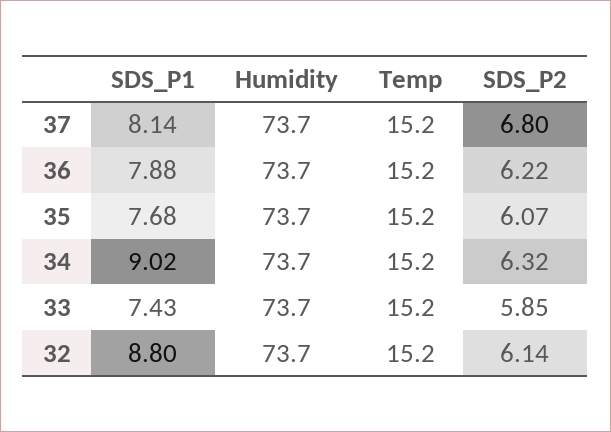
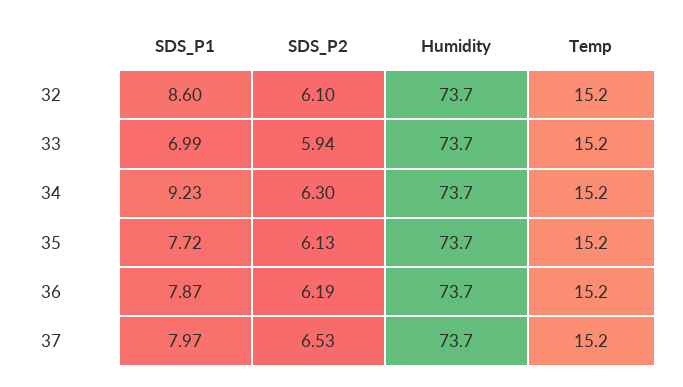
  {
    "SDS_P1": {
-     "37": 8.14,
+     "37": 7.97,
-     "36": 7.88,
+     "36": 7.87,
-     "35": 7.68,
+     "35": 7.72,
-     "34": 9.02,
+     "34": 9.23,
-     "33": 7.43,
+     "33": 6.99,
-     "32": 8.8
+     "32": 8.6
    },
    "Humidity": {
      "37": 73.7,
      "36": 73.7,
      "35": 73.7,
      "34": 73.7,
      "33": 73.7,
      "32": 73.7
    },
    "Temp": {
      "37": 15.2,
      "36": 15.2,
      "35": 15.2,
      "34": 15.2,
      "33": 15.2,
      "32": 15.2
    },
    "SDS_P2": {
-     "37": 6.8,
+     "37": 6.53,
-     "36": 6.22,
+     "36": 6.19,
-     "35": 6.07,
+     "35": 6.13,
-     "34": 6.32,
+     "34": 6.3,
-     "33": 5.85,
+     "33": 5.94,
-     "32": 6.14
+     "32": 6.1
    }
  }

